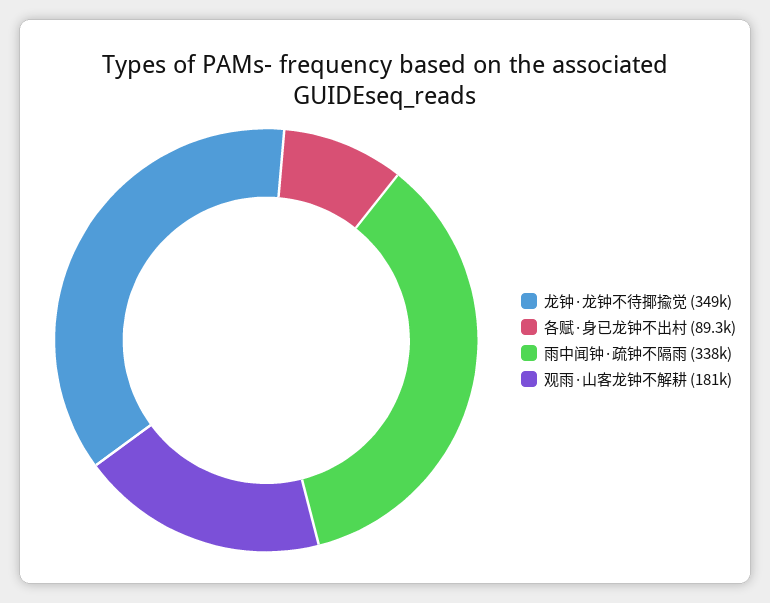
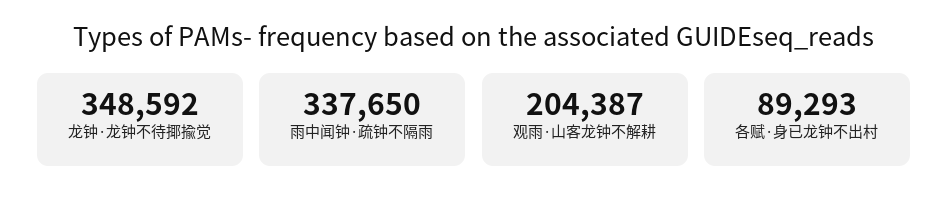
  {
    "龙钟·龙钟不待揶揄觉": 348592,
    "各赋·身已龙钟不出村": 89293,
    "雨中闻钟·疏钟不隔雨": 337650,
-   "观雨·山客龙钟不解耕": 181000
+   "观雨·山客龙钟不解耕": 204387
  }

